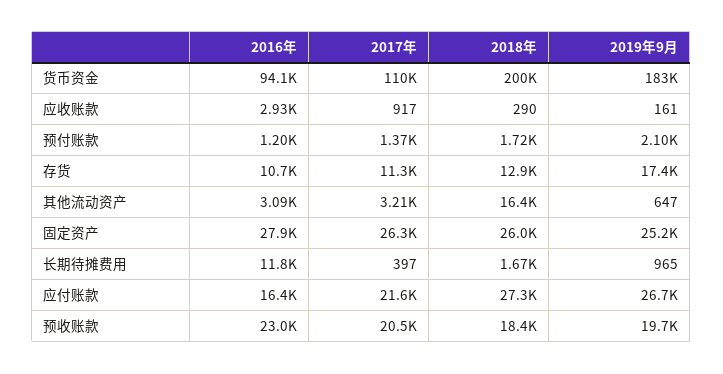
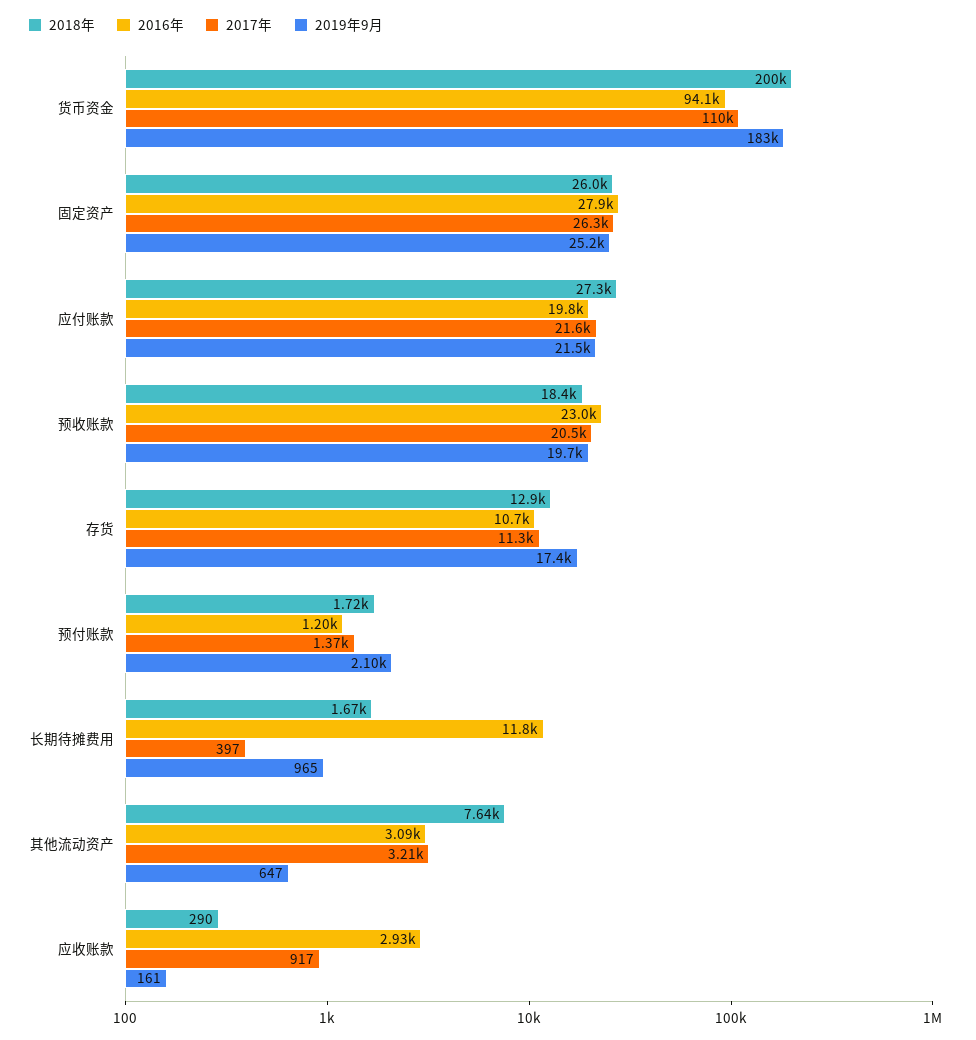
  {
    "2016年": {
      "货币资金": 94100,
      "应收账款": 2930,
      "预付账款": 1200,
      "存货": 10700,
      "其他流动资产": 3090,
      "固定资产": 27900,
      "长期待摊费用": 11800,
-     "应付账款": 16400,
+     "应付账款": 19800,
      "预收账款": 23000
    },
    "2017年": {
      "货币资金": 110000,
      "应收账款": 917,
      "预付账款": 1370,
      "存货": 11300,
      "其他流动资产": 3210,
      "固定资产": 26300,
      "长期待摊费用": 397,
      "应付账款": 21600,
      "预收账款": 20500
    },
    "2018年": {
      "货币资金": 200000,
      "应收账款": 290,
      "预付账款": 1720,
      "存货": 12900,
-     "其他流动资产": 16400,
+     "其他流动资产": 7640,
      "固定资产": 26000,
      "长期待摊费用": 1670,
      "应付账款": 27300,
      "预收账款": 18400
    },
    "2019年9月": {
      "货币资金": 183000,
      "应收账款": 161,
      "预付账款": 2100,
      "存货": 17400,
      "其他流动资产": 647,
      "固定资产": 25200,
      "长期待摊费用": 965,
-     "应付账款": 26700,
+     "应付账款": 21500,
      "预收账款": 19700
    }
  }

